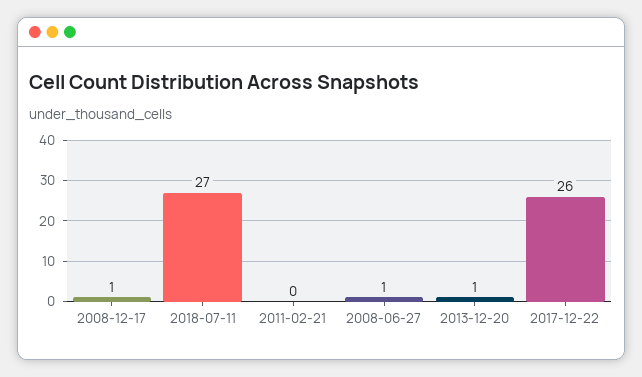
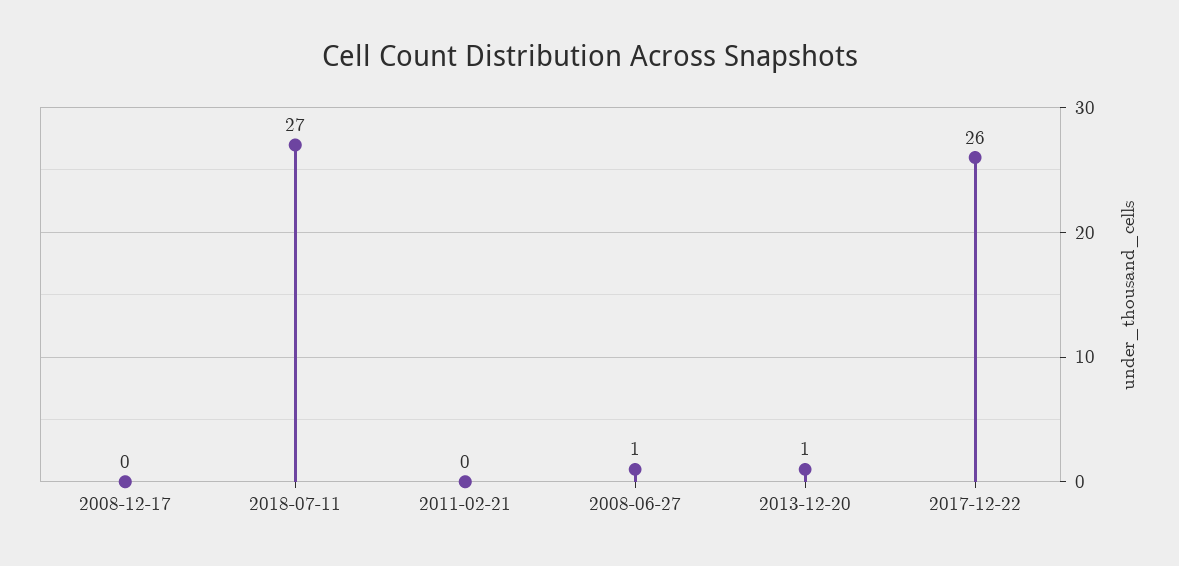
  {
-   "2008-12-17": 1,
+   "2008-12-17": 0,
    "2018-07-11": 27,
    "2011-02-21": 0,
    "2008-06-27": 1,
    "2013-12-20": 1,
    "2017-12-22": 26
  }

